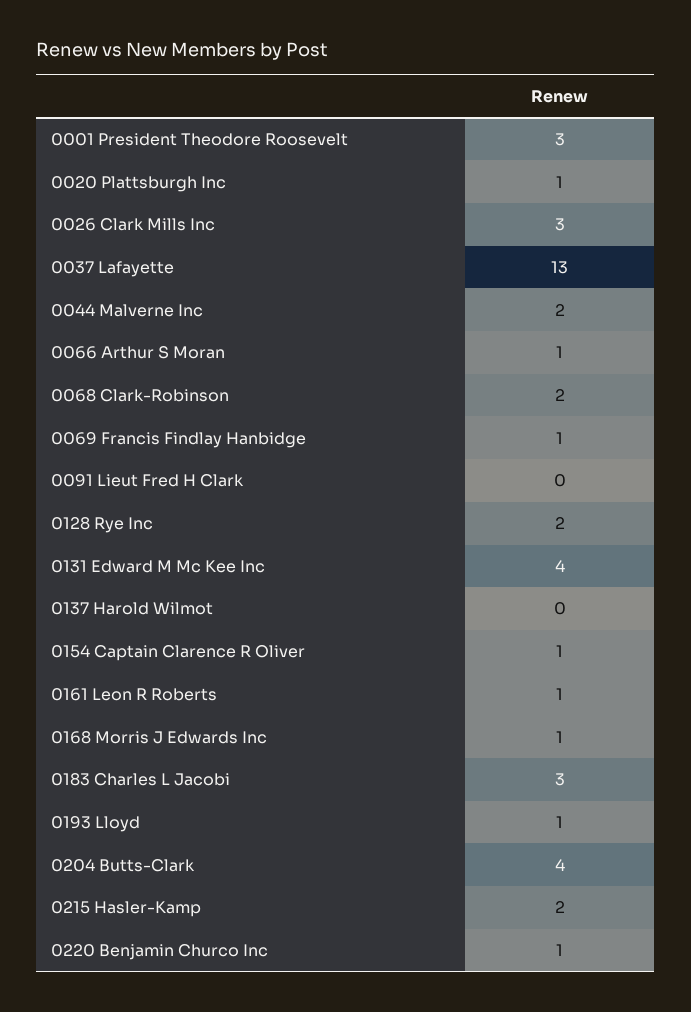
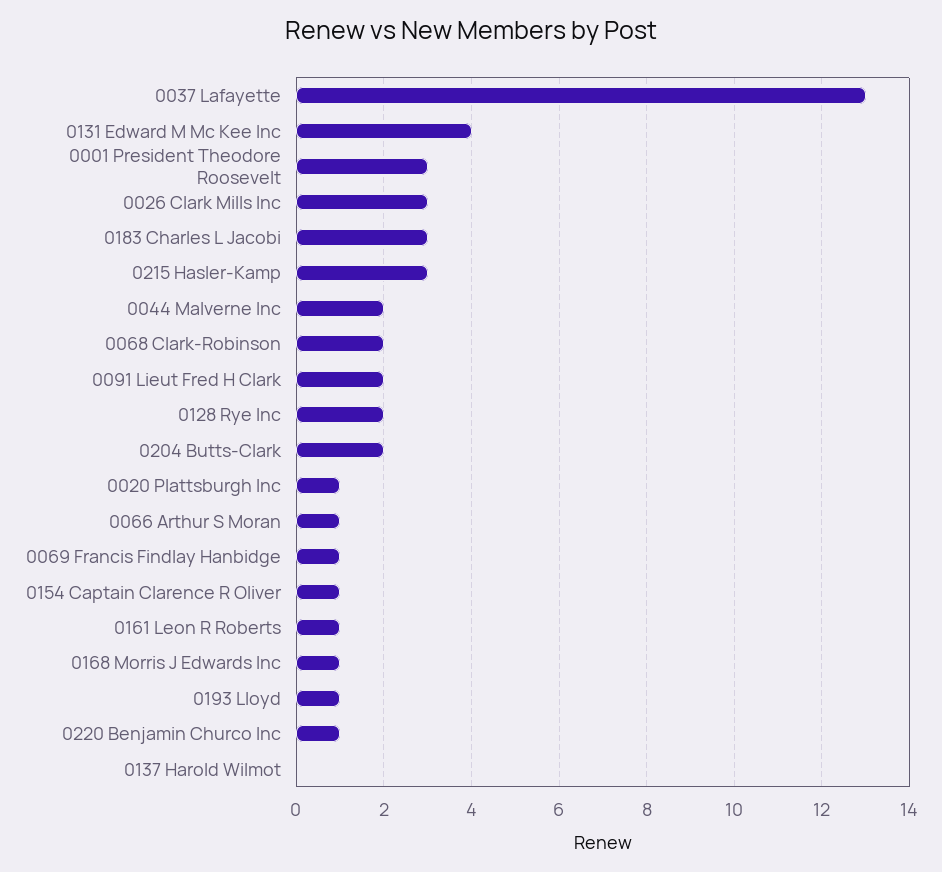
  {
    "0001 President Theodore Roosevelt": 3,
    "0020 Plattsburgh Inc": 1,
    "0026 Clark Mills Inc": 3,
    "0037 Lafayette": 13,
    "0044 Malverne Inc": 2,
    "0066 Arthur S Moran": 1,
    "0068 Clark-Robinson": 2,
    "0069 Francis Findlay Hanbidge": 1,
-   "0091 Lieut Fred H Clark": 0,
+   "0091 Lieut Fred H Clark": 2,
    "0128 Rye Inc": 2,
    "0131 Edward M Mc Kee Inc": 4,
    "0137 Harold Wilmot": 0,
    "0154 Captain Clarence R Oliver": 1,
    "0161 Leon R Roberts": 1,
    "0168 Morris J Edwards Inc": 1,
    "0183 Charles L Jacobi": 3,
    "0193 Lloyd": 1,
-   "0204 Butts-Clark": 4,
+   "0204 Butts-Clark": 2,
-   "0215 Hasler-Kamp": 2,
+   "0215 Hasler-Kamp": 3,
    "0220 Benjamin Churco Inc": 1
  }

